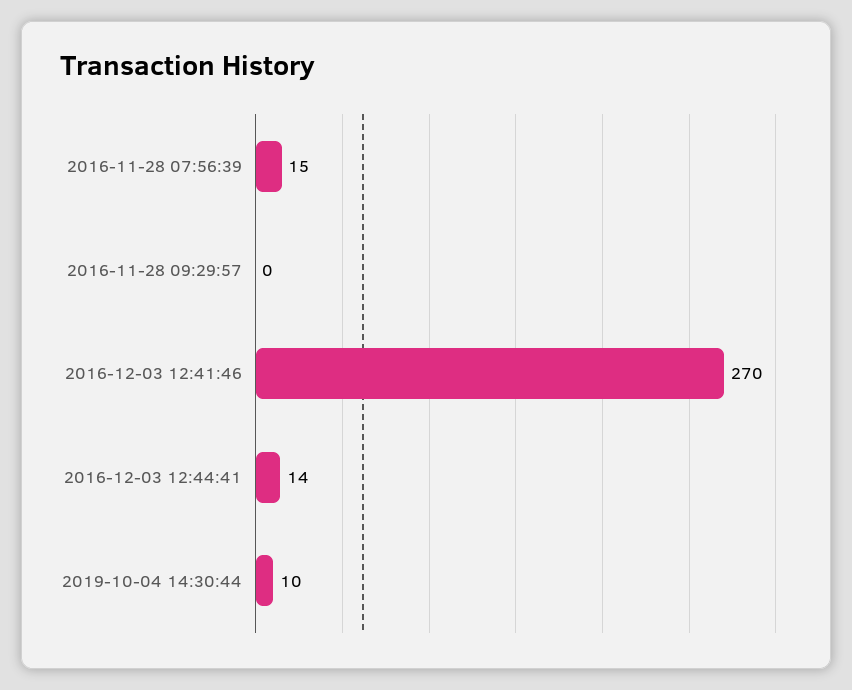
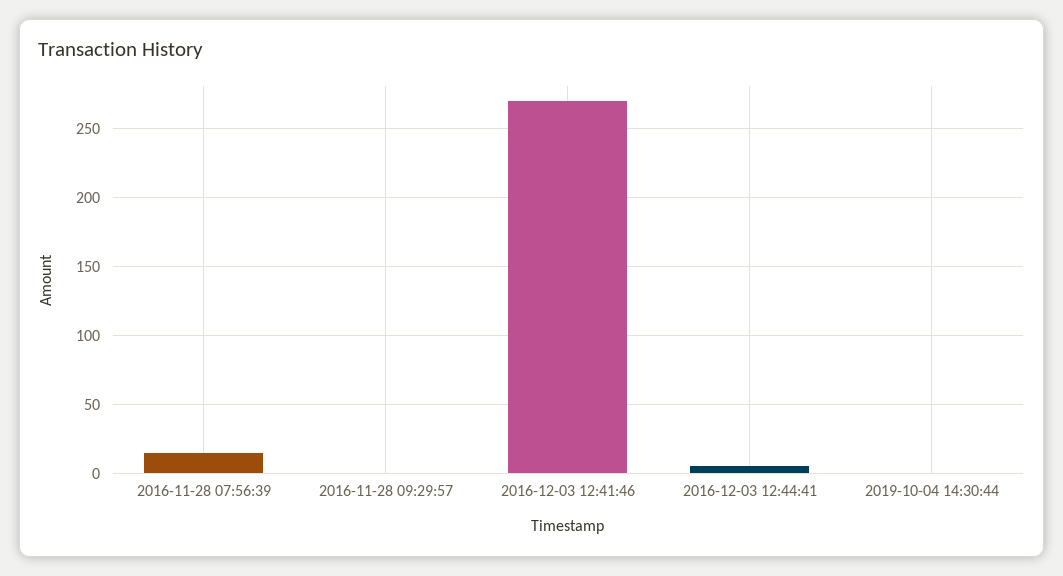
  {
    "2016-11-28 07:56:39": 15,
    "2016-11-28 09:29:57": 0,
    "2016-12-03 12:41:46": 270,
-   "2016-12-03 12:44:41": 14,
+   "2016-12-03 12:44:41": 5,
-   "2019-10-04 14:30:44": 10
+   "2019-10-04 14:30:44": 0
  }

